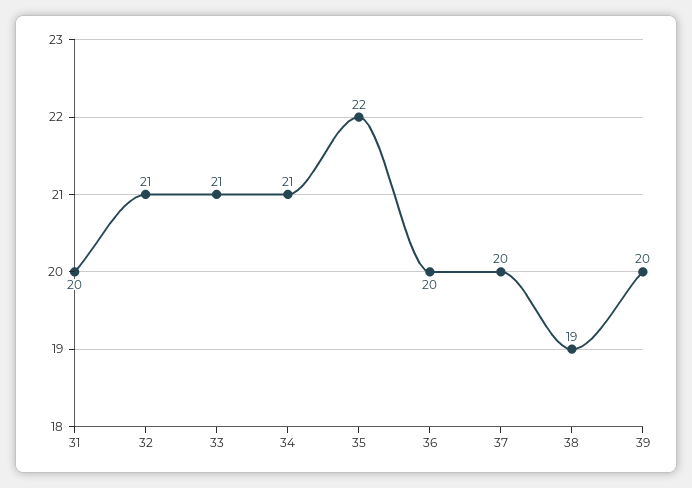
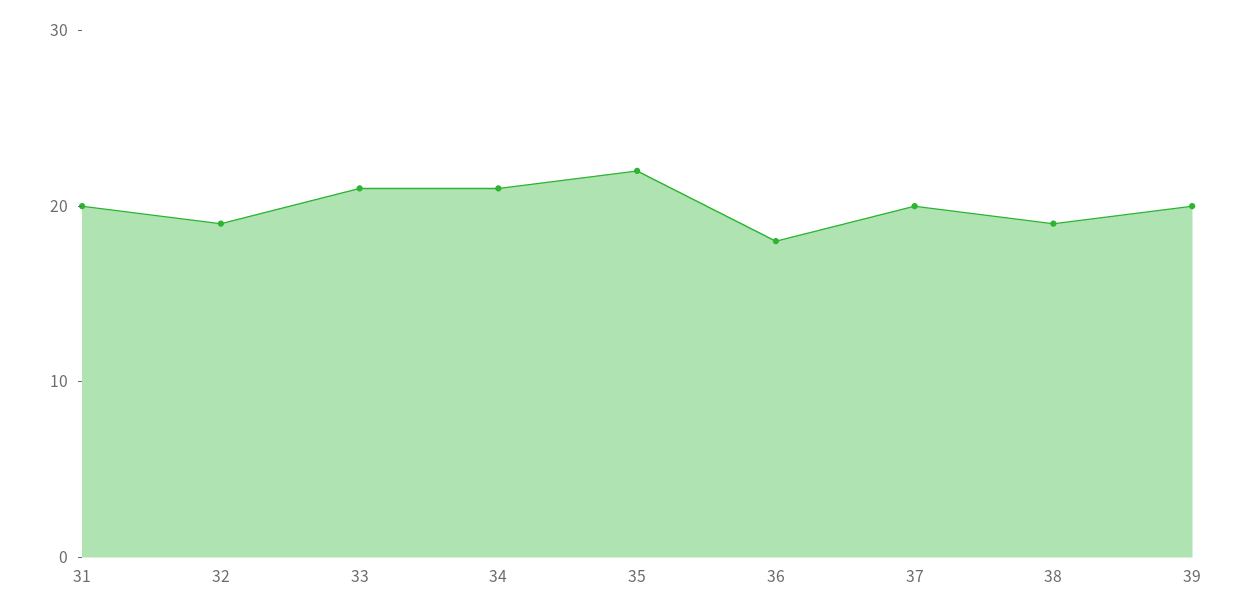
  {
    "31": 20,
-   "32": 21,
+   "32": 19,
    "33": 21,
    "34": 21,
    "35": 22,
-   "36": 20,
+   "36": 18,
    "37": 20,
    "38": 19,
    "39": 20
  }

